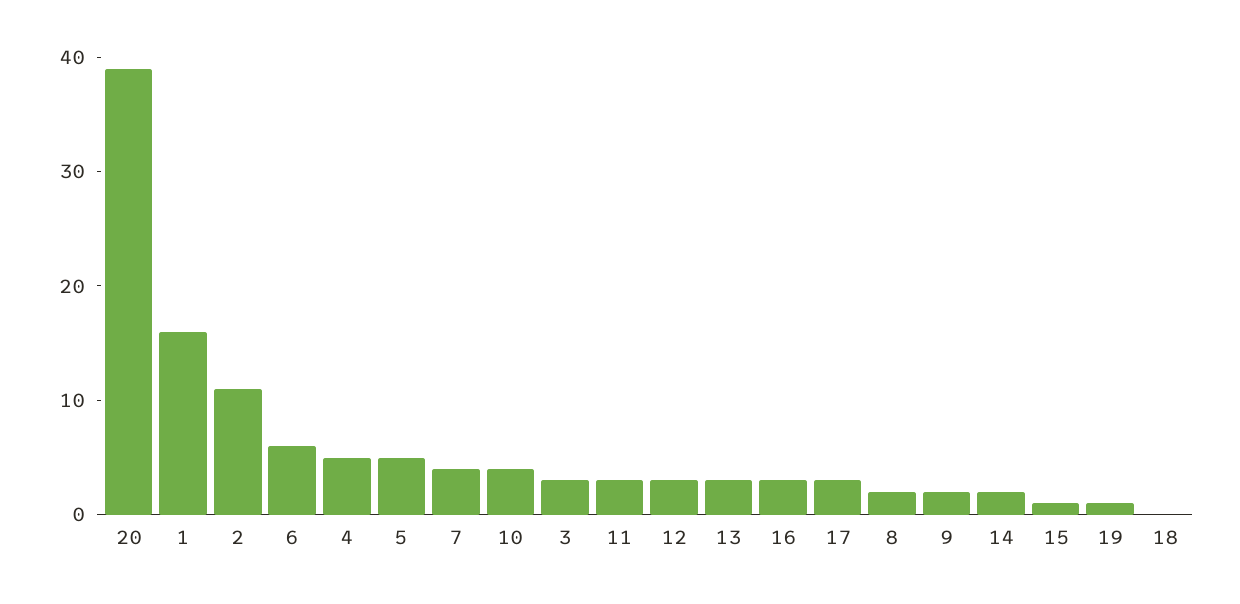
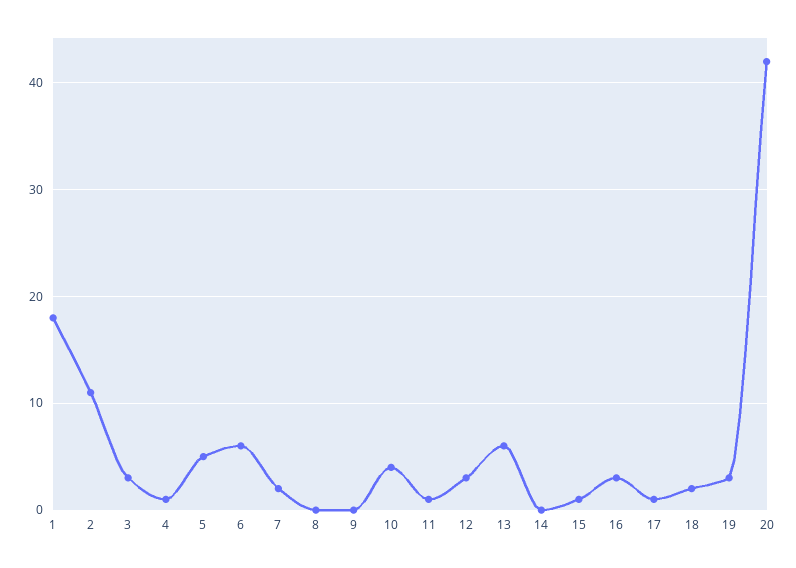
  {
-   "20": 39,
+   "20": 42,
-   "1": 16,
+   "1": 18,
    "2": 11,
    "6": 6,
-   "4": 5,
+   "4": 1,
    "5": 5,
-   "7": 4,
+   "7": 2,
    "10": 4,
    "3": 3,
-   "11": 3,
+   "11": 1,
    "12": 3,
-   "13": 3,
+   "13": 6,
    "16": 3,
-   "17": 3,
+   "17": 1,
-   "8": 2,
+   "8": 0,
-   "9": 2,
+   "9": 0,
-   "14": 2,
+   "14": 0,
    "15": 1,
-   "19": 1,
+   "19": 3,
-   "18": 0
+   "18": 2
  }

